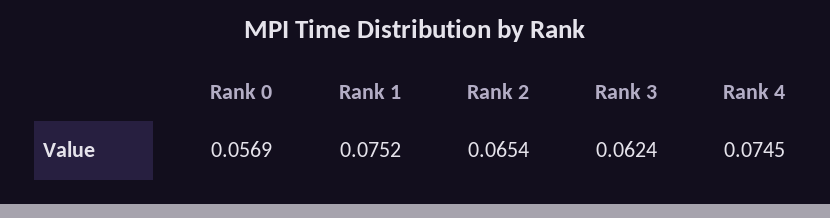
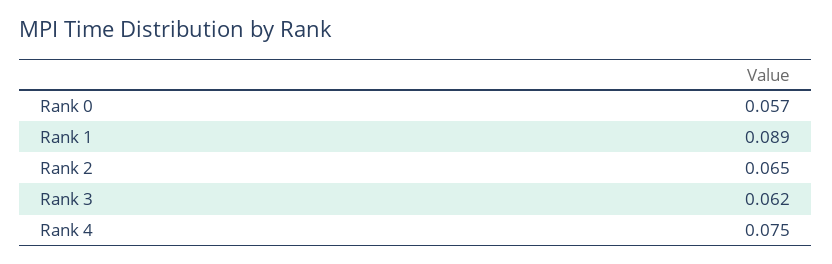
  {
    "Rank 0": 0.0569,
-   "Rank 1": 0.0752,
+   "Rank 1": 0.089,
    "Rank 2": 0.0654,
    "Rank 3": 0.0624,
    "Rank 4": 0.0745
  }

